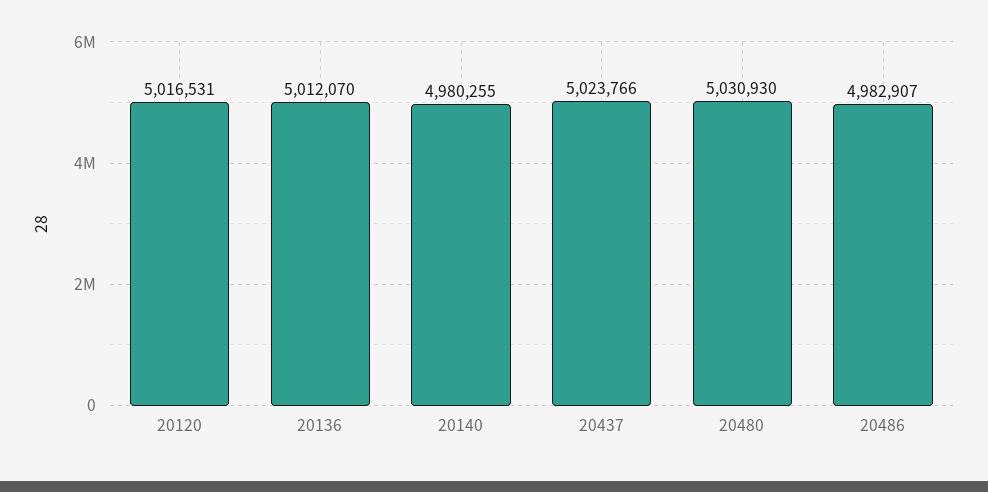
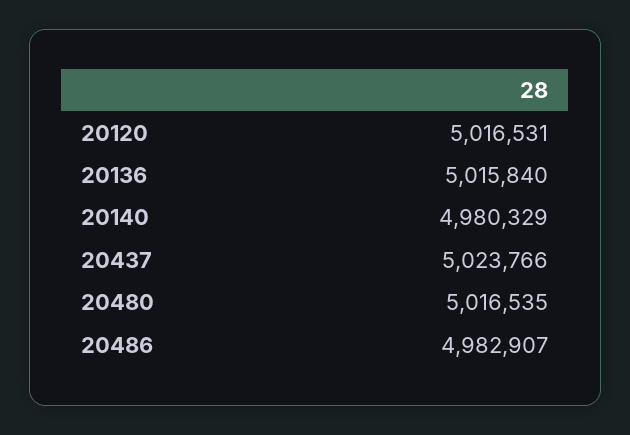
  {
    "20120": 5016531,
-   "20136": 5012070,
+   "20136": 5015840,
-   "20140": 4980255,
+   "20140": 4980329,
    "20437": 5023766,
-   "20480": 5030930,
+   "20480": 5016535,
    "20486": 4982907
  }

